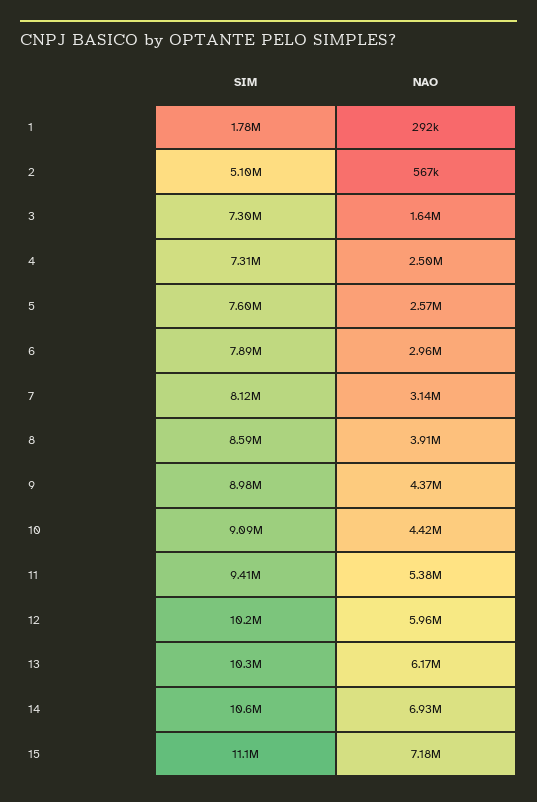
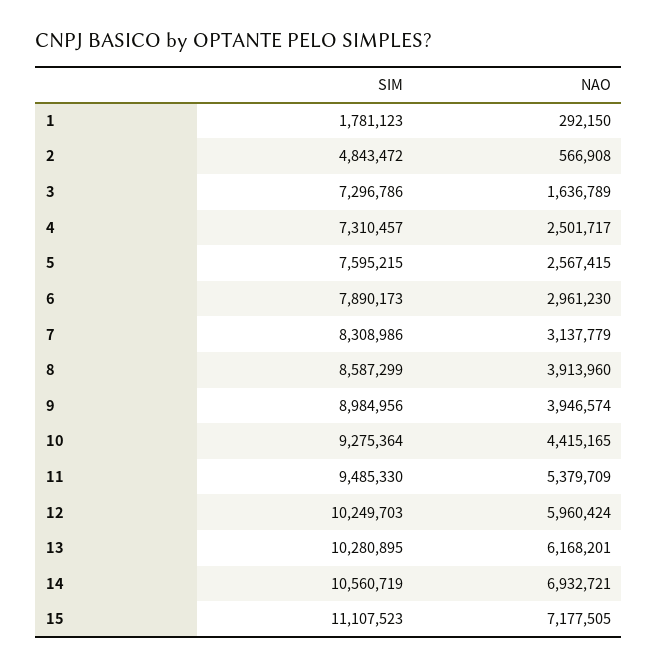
  {
    "SIM": {
      "1": 1781123,
-     "2": 5100000,
+     "2": 4843472,
      "3": 7296786,
      "4": 7310457,
      "5": 7595215,
      "6": 7890173,
-     "7": 8120000,
+     "7": 8308986,
      "8": 8587299,
      "9": 8984956,
-     "10": 9090000,
+     "10": 9275364,
-     "11": 9410000,
+     "11": 9485330,
      "12": 10249703,
      "13": 10280895,
      "14": 10560719,
      "15": 11107523
    },
    "NAO": {
      "1": 292150,
      "2": 566908,
      "3": 1636789,
      "4": 2501717,
      "5": 2567415,
      "6": 2961230,
      "7": 3137779,
      "8": 3913960,
-     "9": 4370000,
+     "9": 3946574,
      "10": 4415165,
      "11": 5379709,
      "12": 5960424,
      "13": 6168201,
      "14": 6932721,
      "15": 7177505
    }
  }

